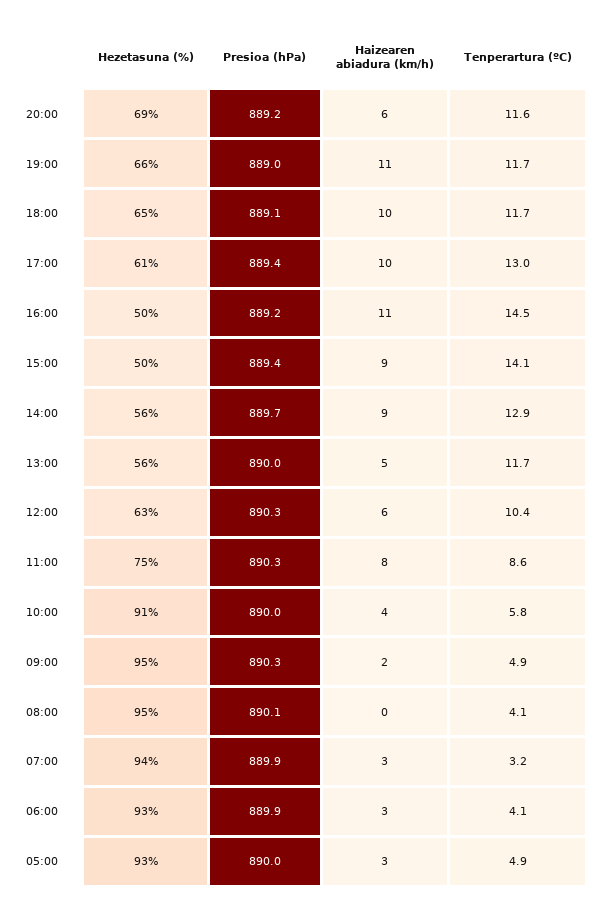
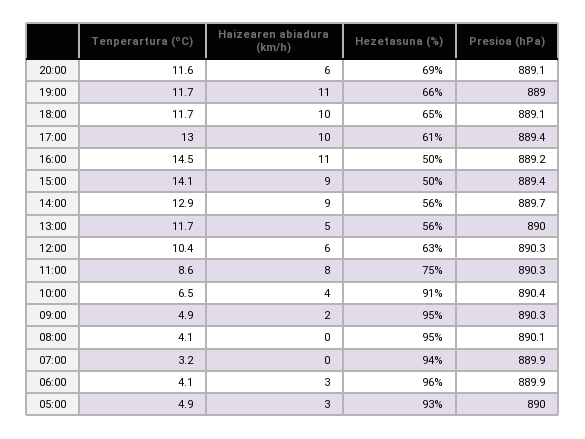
  {
    "Hezetasuna (%)": {
      "20:00": 69,
      "19:00": 66,
      "18:00": 65,
      "17:00": 61,
      "16:00": 50,
      "15:00": 50,
      "14:00": 56,
      "13:00": 56,
      "12:00": 63,
      "11:00": 75,
      "10:00": 91,
      "09:00": 95,
      "08:00": 95,
      "07:00": 94,
-     "06:00": 93,
+     "06:00": 96,
      "05:00": 93
    },
    "Presioa (hPa)": {
-     "20:00": 889.2,
+     "20:00": 889.1,
      "19:00": 889,
      "18:00": 889.1,
      "17:00": 889.4,
      "16:00": 889.2,
      "15:00": 889.4,
      "14:00": 889.7,
      "13:00": 890,
      "12:00": 890.3,
      "11:00": 890.3,
-     "10:00": 890,
+     "10:00": 890.4,
      "09:00": 890.3,
      "08:00": 890.1,
      "07:00": 889.9,
      "06:00": 889.9,
      "05:00": 890
    },
    "Haizearen abiadura (km/h)": {
      "20:00": 6,
      "19:00": 11,
      "18:00": 10,
      "17:00": 10,
      "16:00": 11,
      "15:00": 9,
      "14:00": 9,
      "13:00": 5,
      "12:00": 6,
      "11:00": 8,
      "10:00": 4,
      "09:00": 2,
      "08:00": 0,
-     "07:00": 3,
+     "07:00": 0,
      "06:00": 3,
      "05:00": 3
    },
    "Tenperartura (ºC)": {
      "20:00": 11.6,
      "19:00": 11.7,
      "18:00": 11.7,
      "17:00": 13,
      "16:00": 14.5,
      "15:00": 14.1,
      "14:00": 12.9,
      "13:00": 11.7,
      "12:00": 10.4,
      "11:00": 8.6,
-     "10:00": 5.8,
+     "10:00": 6.5,
      "09:00": 4.9,
      "08:00": 4.1,
      "07:00": 3.2,
      "06:00": 4.1,
      "05:00": 4.9
    }
  }

